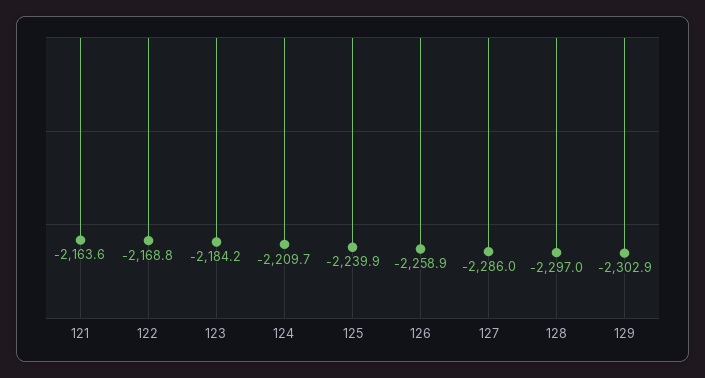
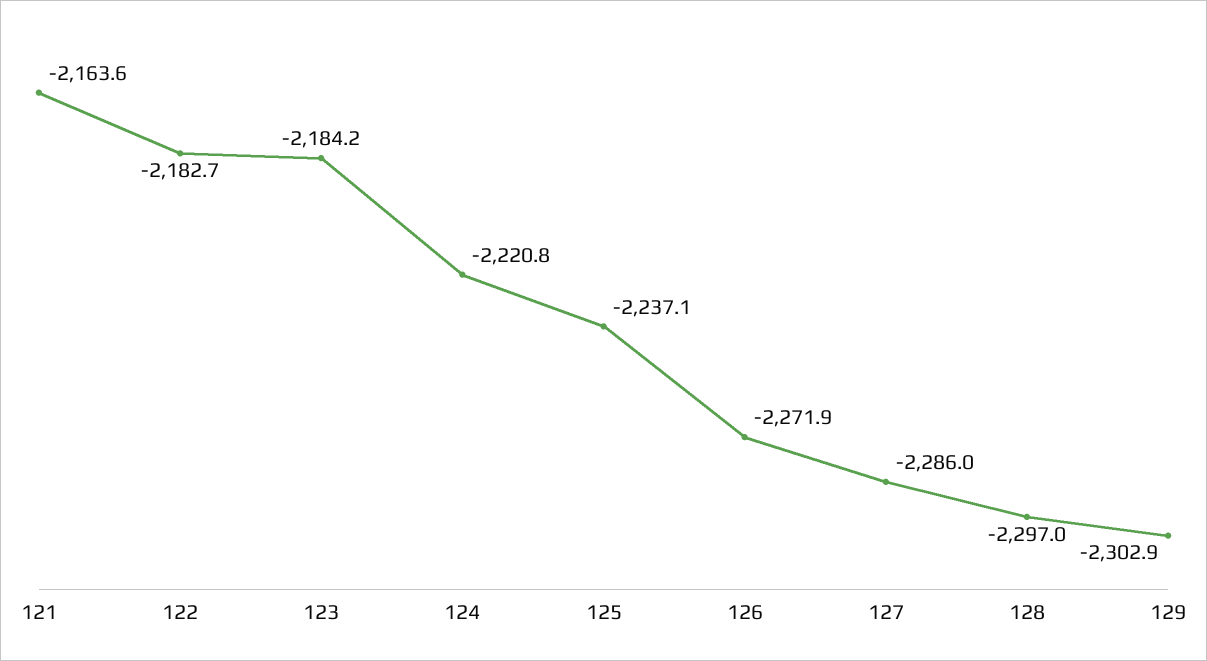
  {
    "121": -2163.6,
-   "122": -2168.8,
+   "122": -2182.7,
    "123": -2184.2,
-   "124": -2209.7,
+   "124": -2220.8,
-   "125": -2239.9,
+   "125": -2237.1,
-   "126": -2258.9,
+   "126": -2271.9,
    "127": -2286,
    "128": -2297,
    "129": -2302.9
  }

